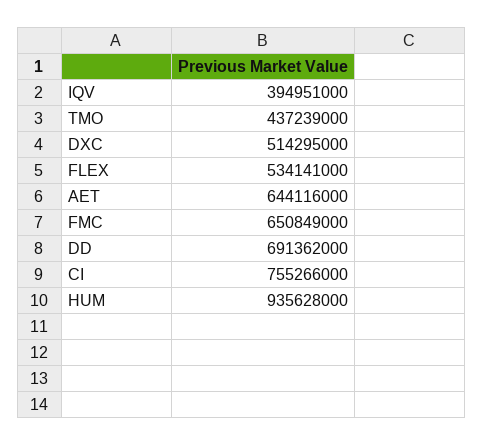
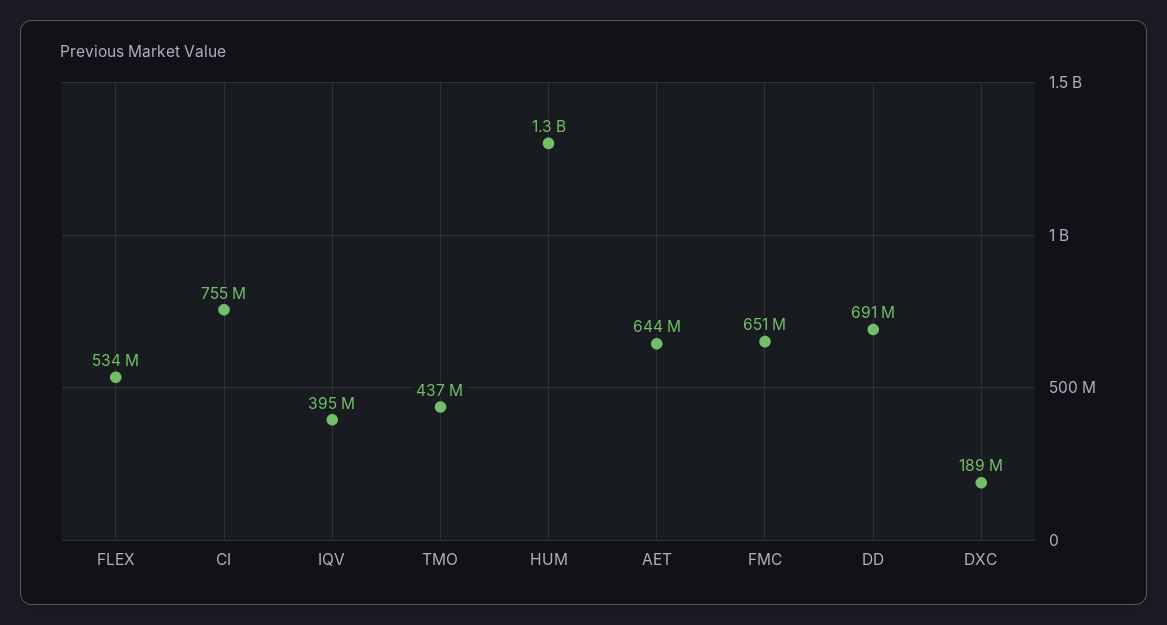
  {
    "IQV": 394951000,
    "TMO": 437239000,
-   "DXC": 514295000,
+   "DXC": 189000000,
    "FLEX": 534141000,
    "AET": 644116000,
    "FMC": 650849000,
    "DD": 691362000,
    "CI": 755266000,
-   "HUM": 935628000
+   "HUM": 1300000000
  }

